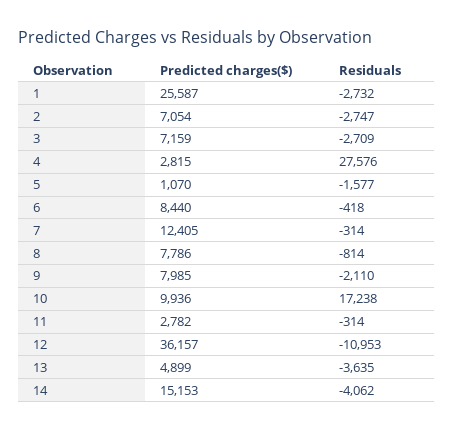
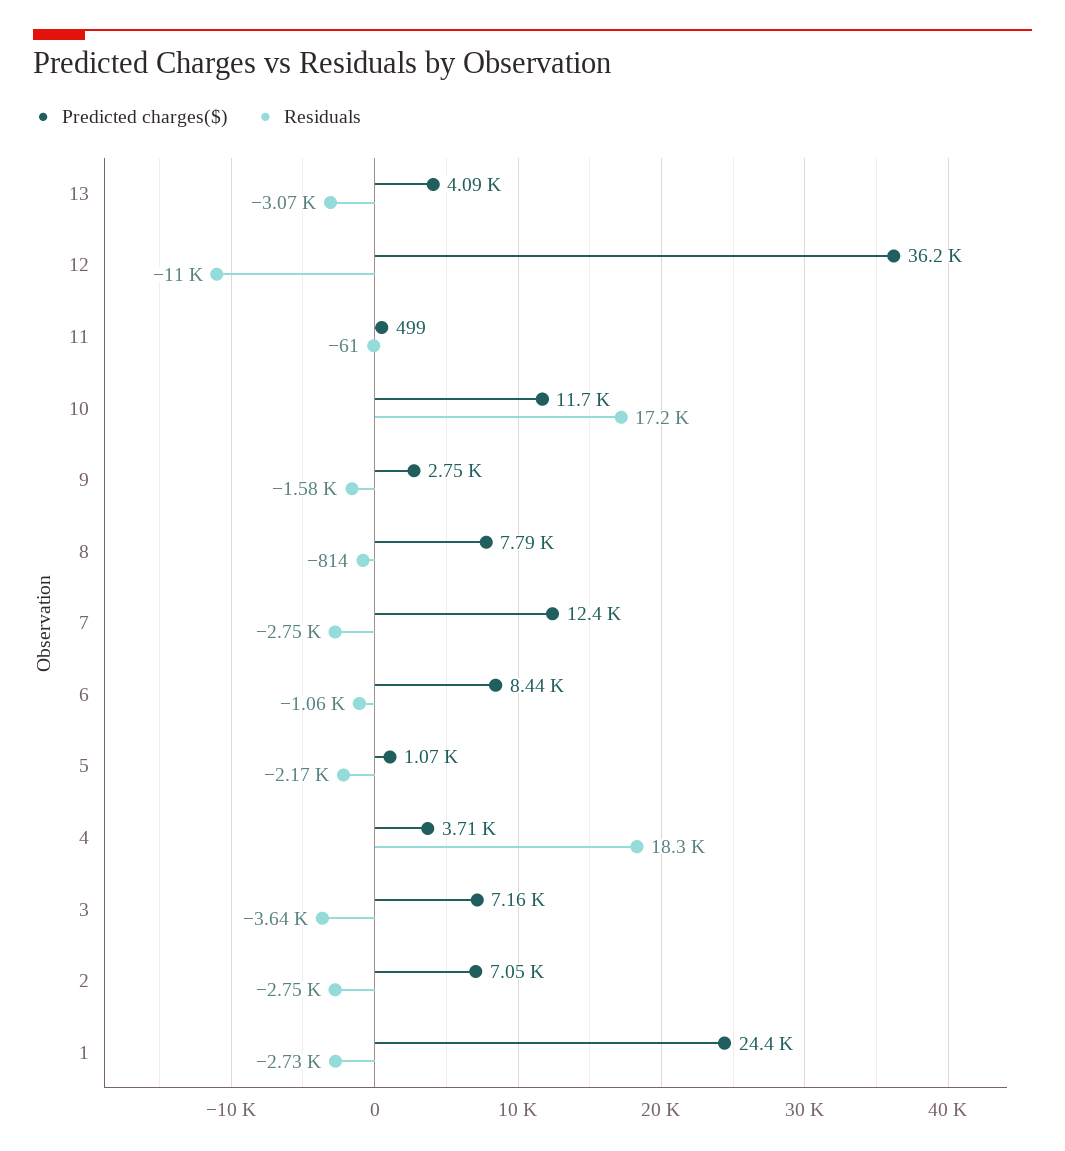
  {
    "Predicted charges($)": {
-     "1": 25587,
+     "1": 24400,
      "2": 7054,
      "3": 7159,
-     "4": 2815,
+     "4": 3710,
      "5": 1070,
      "6": 8440,
      "7": 12405,
      "8": 7786,
-     "9": 7985,
+     "9": 2750,
-     "10": 9936,
+     "10": 11700,
-     "11": 2782,
+     "11": 499,
      "12": 36157,
-     "13": 4899,
+     "13": 4090
-     "14": 15153
    },
    "Residuals": {
      "1": -2732,
      "2": -2747,
-     "3": -2709,
+     "3": -3640,
-     "4": 27576,
+     "4": 18300,
-     "5": -1577,
+     "5": -2170,
-     "6": -418,
+     "6": -1060,
-     "7": -314,
+     "7": -2750,
      "8": -814,
-     "9": -2110,
+     "9": -1580,
      "10": 17238,
-     "11": -314,
+     "11": -61,
      "12": -10953,
-     "13": -3635,
+     "13": -3070
-     "14": -4062
    }
  }

